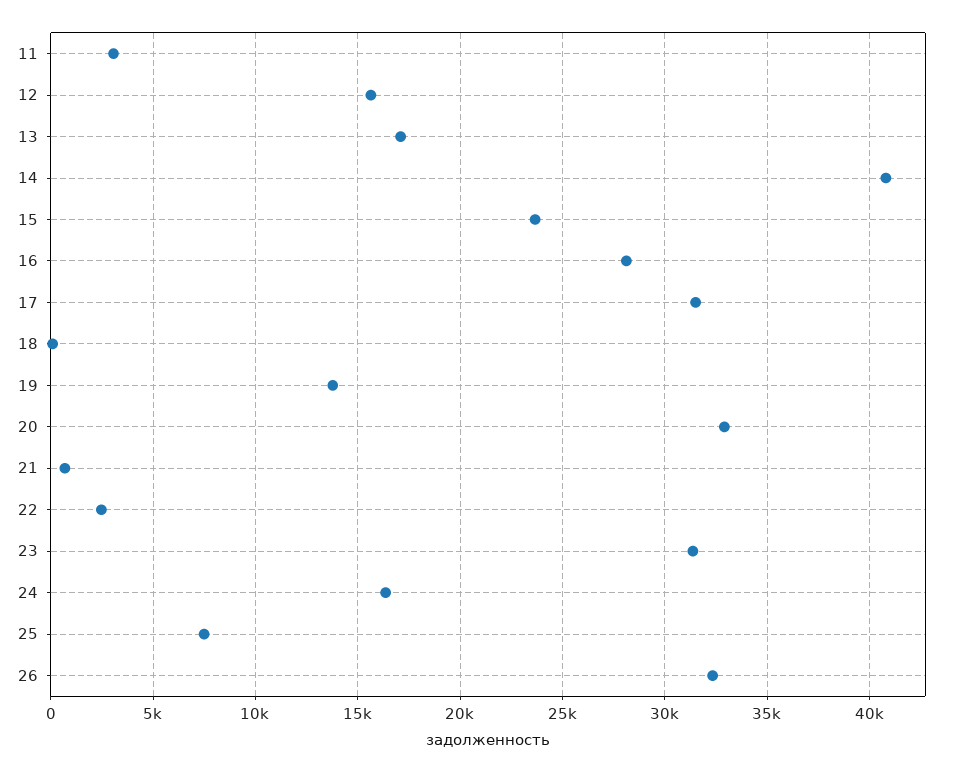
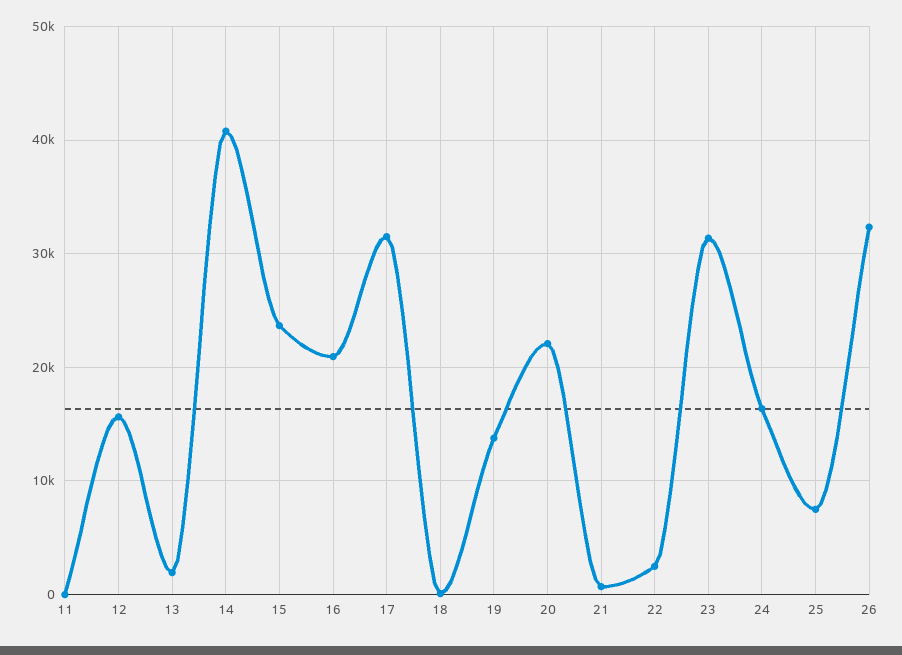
  {
-   "11": 3000,
+   "11": 0,
    "12": 15500,
-   "13": 17000,
+   "13": 2000,
    "14": 41000,
    "15": 23500,
-   "16": 28000,
+   "16": 21000,
    "17": 31500,
    "18": 0,
    "19": 14000,
-   "20": 33000,
+   "20": 22000,
    "21": 500,
    "22": 2500,
    "23": 31500,
    "24": 16500,
    "25": 7500,
    "26": 32500
  }

